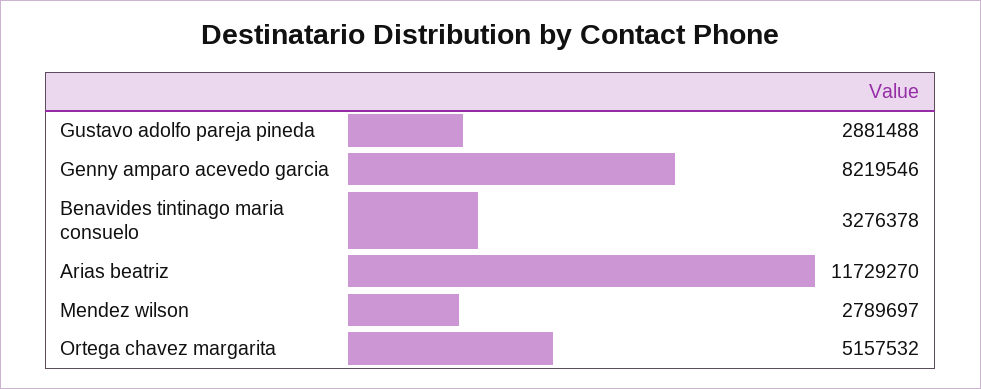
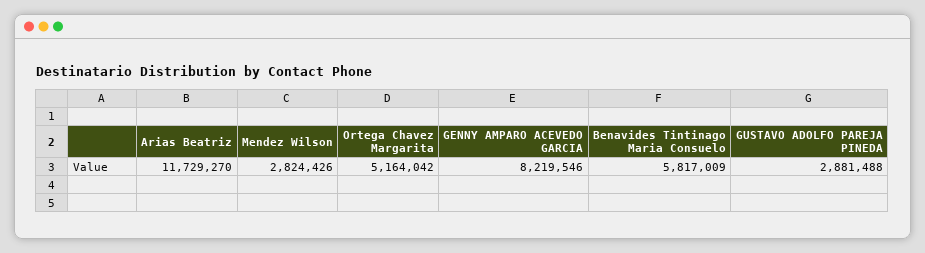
  {
    "Gustavo adolfo pareja pineda": 2881488,
    "Genny amparo acevedo garcia": 8219546,
-   "Benavides tintinago maria consuelo": 3276378,
+   "Benavides tintinago maria consuelo": 5817009,
    "Arias beatriz": 11729270,
-   "Mendez wilson": 2789697,
+   "Mendez wilson": 2824426,
-   "Ortega chavez margarita": 5157532
+   "Ortega chavez margarita": 5164042
  }

